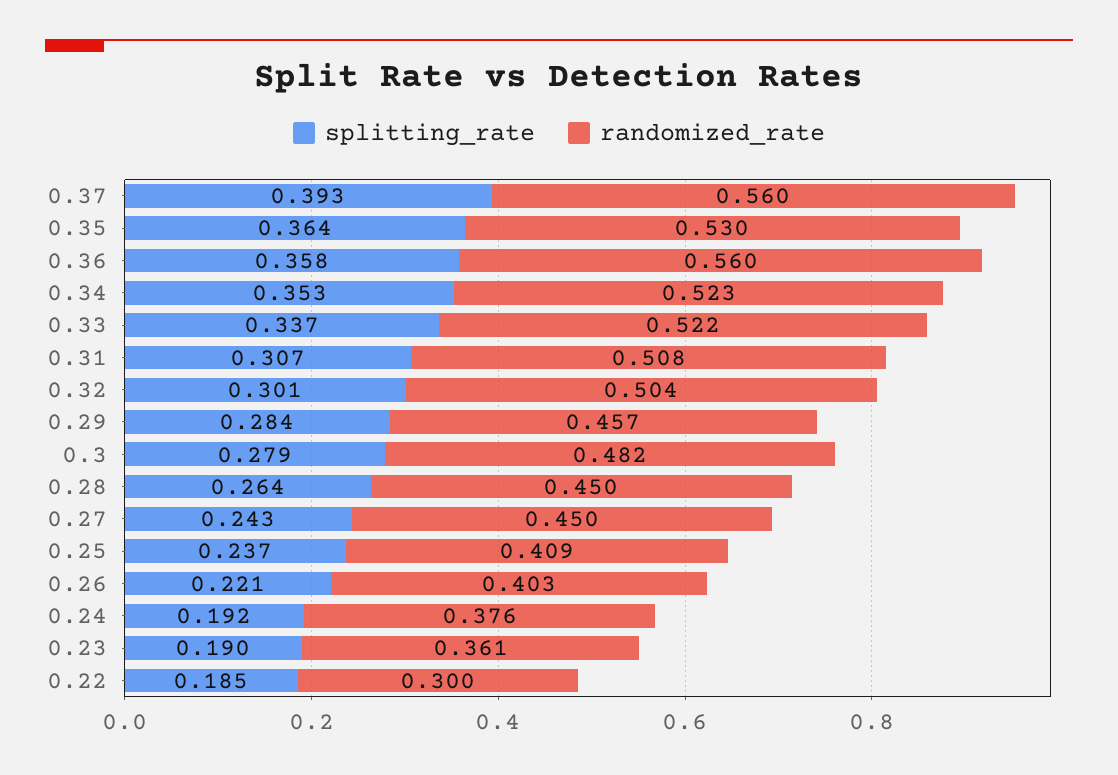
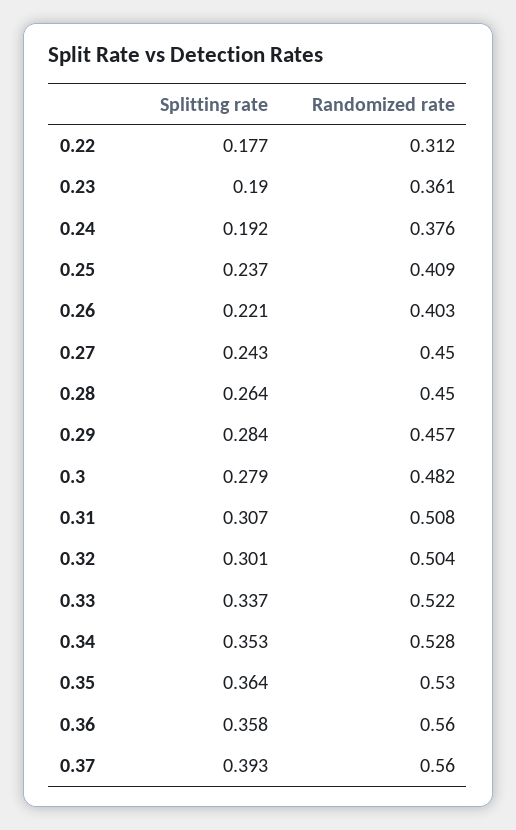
  {
    "splitting_rate": {
      "0.37": 0.393,
      "0.35": 0.364,
      "0.36": 0.358,
      "0.34": 0.353,
      "0.33": 0.337,
      "0.31": 0.307,
      "0.32": 0.301,
      "0.29": 0.284,
      "0.3": 0.279,
      "0.28": 0.264,
      "0.27": 0.243,
      "0.25": 0.237,
      "0.26": 0.221,
      "0.24": 0.192,
      "0.23": 0.19,
-     "0.22": 0.185
+     "0.22": 0.177
    },
    "randomized_rate": {
      "0.37": 0.56,
      "0.35": 0.53,
      "0.36": 0.56,
-     "0.34": 0.523,
+     "0.34": 0.528,
      "0.33": 0.522,
      "0.31": 0.508,
      "0.32": 0.504,
      "0.29": 0.457,
      "0.3": 0.482,
      "0.28": 0.45,
      "0.27": 0.45,
      "0.25": 0.409,
      "0.26": 0.403,
      "0.24": 0.376,
      "0.23": 0.361,
-     "0.22": 0.3
+     "0.22": 0.312
    }
  }

